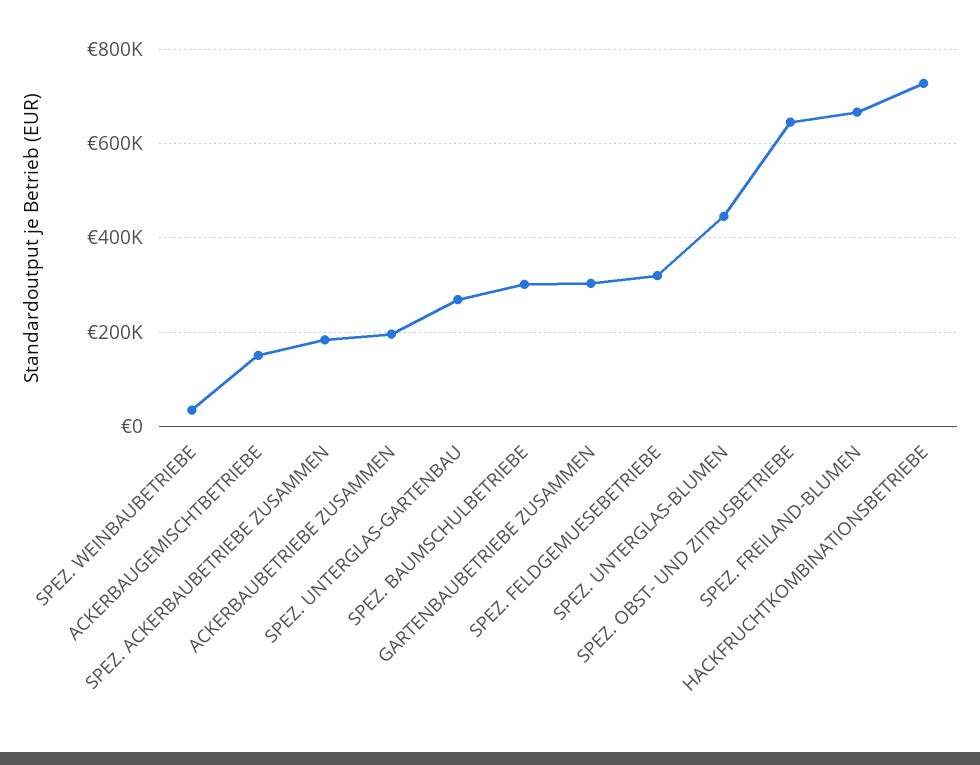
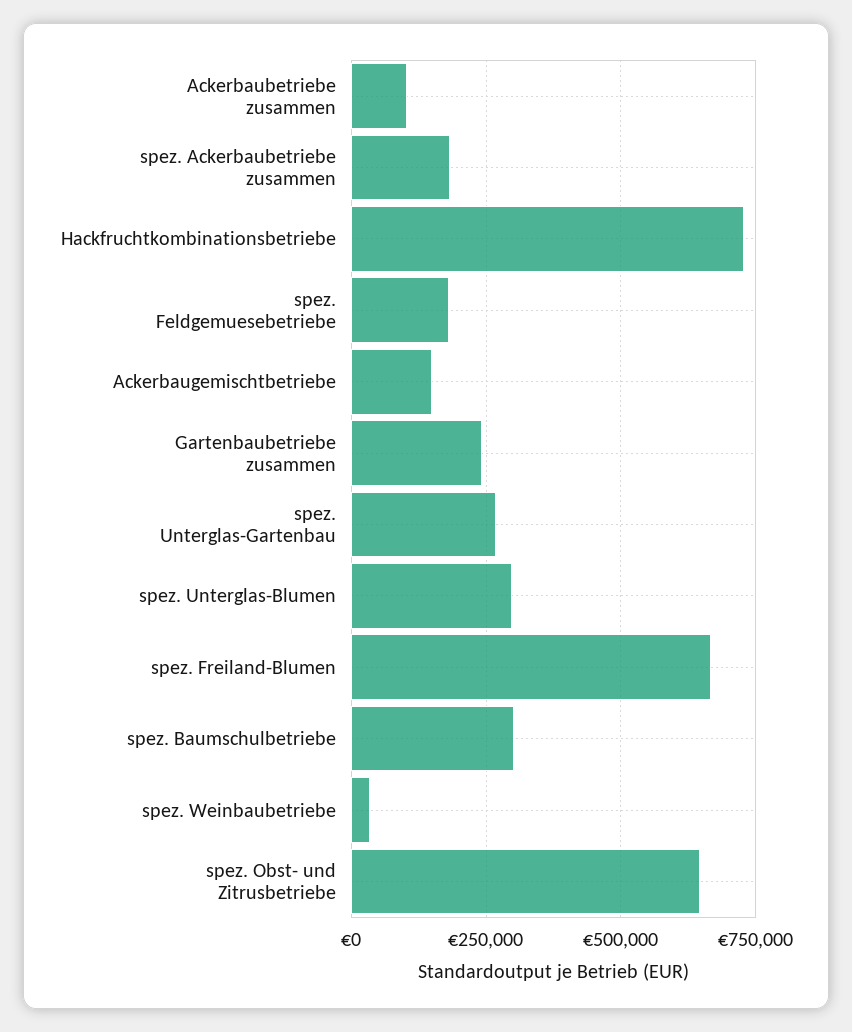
  {
    "SPEZ. WEINBAUBETRIEBE": 40000,
    "ACKERBAUGEMISCHTBETRIEBE": 160000,
    "SPEZ. ACKERBAUBETRIEBE ZUSAMMEN": 180000,
-   "ACKERBAUBETRIEBE ZUSAMMEN": 200000,
+   "ACKERBAUBETRIEBE ZUSAMMEN": 100000,
    "SPEZ. UNTERGLAS-GARTENBAU": 260000,
    "SPEZ. BAUMSCHULBETRIEBE": 300000,
-   "GARTENBAUBETRIEBE ZUSAMMEN": 300000,
+   "GARTENBAUBETRIEBE ZUSAMMEN": 250000,
-   "SPEZ. FELDGEMUESEBETRIEBE": 320000,
+   "SPEZ. FELDGEMUESEBETRIEBE": 175000,
-   "SPEZ. UNTERGLAS-BLUMEN": 440000,
+   "SPEZ. UNTERGLAS-BLUMEN": 300000,
    "SPEZ. OBST- UND ZITRUSBETRIEBE": 640000,
    "SPEZ. FREILAND-BLUMEN": 660000,
    "HACKFRUCHTKOMBINATIONSBETRIEBE": 720000
  }

